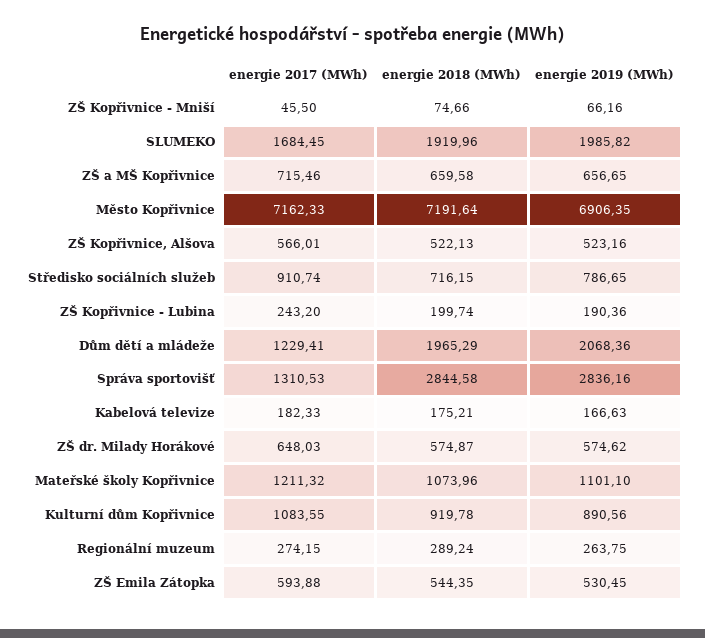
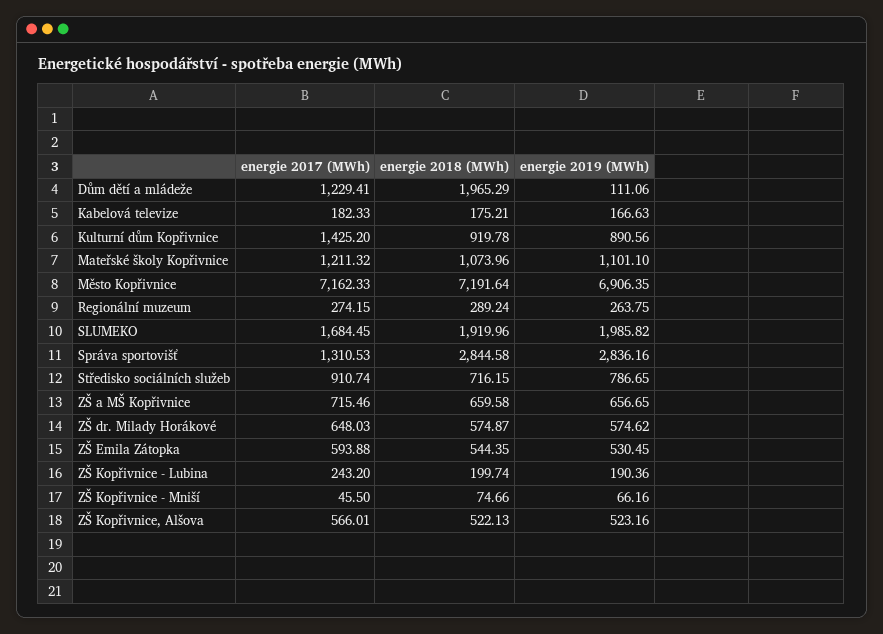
  {
    "energie 2017 (MWh)": {
      "ZŠ Kopřivnice - Mniší": 45.5,
      "SLUMEKO": 1684.45,
      "ZŠ a MŠ Kopřivnice": 715.46,
      "Město Kopřivnice": 7162.33,
      "ZŠ Kopřivnice, Alšova": 566.01,
      "Středisko sociálních služeb": 910.74,
      "ZŠ Kopřivnice - Lubina": 243.2,
      "Dům dětí a mládeže": 1229.41,
      "Správa sportovišť": 1310.53,
      "Kabelová televize": 182.33,
      "ZŠ dr. Milady Horákové": 648.03,
      "Mateřské školy Kopřivnice": 1211.32,
-     "Kulturní dům Kopřivnice": 1083.55,
+     "Kulturní dům Kopřivnice": 1425.2,
      "Regionální muzeum": 274.15,
      "ZŠ Emila Zátopka": 593.88
    },
    "energie 2018 (MWh)": {
      "ZŠ Kopřivnice - Mniší": 74.66,
      "SLUMEKO": 1919.96,
      "ZŠ a MŠ Kopřivnice": 659.58,
      "Město Kopřivnice": 7191.64,
      "ZŠ Kopřivnice, Alšova": 522.13,
      "Středisko sociálních služeb": 716.15,
      "ZŠ Kopřivnice - Lubina": 199.74,
      "Dům dětí a mládeže": 1965.29,
      "Správa sportovišť": 2844.58,
      "Kabelová televize": 175.21,
      "ZŠ dr. Milady Horákové": 574.87,
      "Mateřské školy Kopřivnice": 1073.96,
      "Kulturní dům Kopřivnice": 919.78,
      "Regionální muzeum": 289.24,
      "ZŠ Emila Zátopka": 544.35
    },
    "energie 2019 (MWh)": {
      "ZŠ Kopřivnice - Mniší": 66.16,
      "SLUMEKO": 1985.82,
      "ZŠ a MŠ Kopřivnice": 656.65,
      "Město Kopřivnice": 6906.35,
      "ZŠ Kopřivnice, Alšova": 523.16,
      "Středisko sociálních služeb": 786.65,
      "ZŠ Kopřivnice - Lubina": 190.36,
-     "Dům dětí a mládeže": 2068.36,
+     "Dům dětí a mládeže": 111.06,
      "Správa sportovišť": 2836.16,
      "Kabelová televize": 166.63,
      "ZŠ dr. Milady Horákové": 574.62,
      "Mateřské školy Kopřivnice": 1101.1,
      "Kulturní dům Kopřivnice": 890.56,
      "Regionální muzeum": 263.75,
      "ZŠ Emila Zátopka": 530.45
    }
  }

